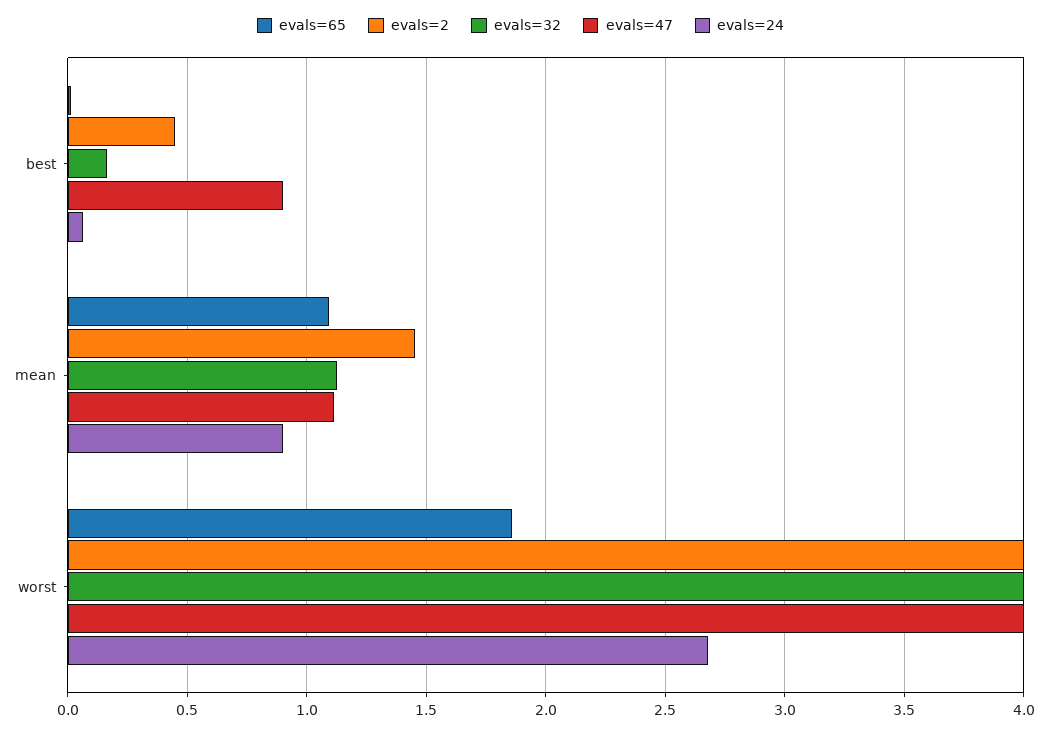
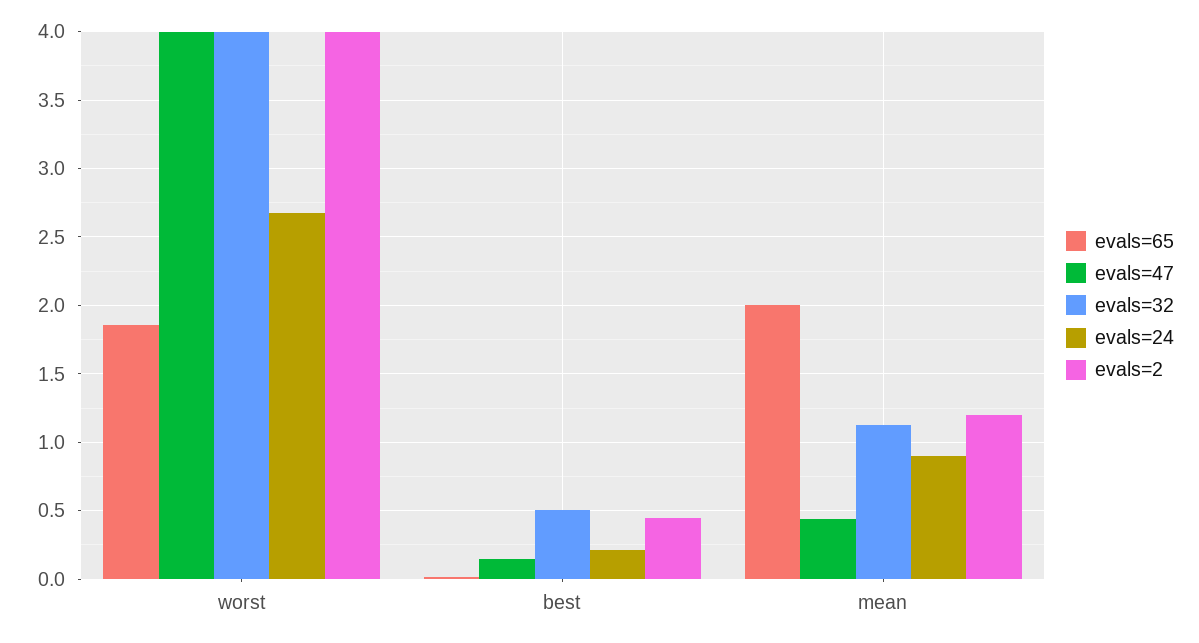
  {
    "evals=65": {
      "best": 0,
-     "mean": 1.1,
+     "mean": 2,
      "worst": 1.85
    },
    "evals=2": {
      "best": 0.45,
-     "mean": 1.45,
+     "mean": 1.2,
      "worst": 4
    },
    "evals=32": {
-     "best": 0.15,
+     "best": 0.5,
      "mean": 1.15,
      "worst": 4
    },
    "evals=47": {
-     "best": 0.9,
+     "best": 0.15,
-     "mean": 1.1,
+     "mean": 0.45,
      "worst": 4
    },
    "evals=24": {
-     "best": 0.05,
+     "best": 0.2,
      "mean": 0.9,
      "worst": 2.7
    }
  }

